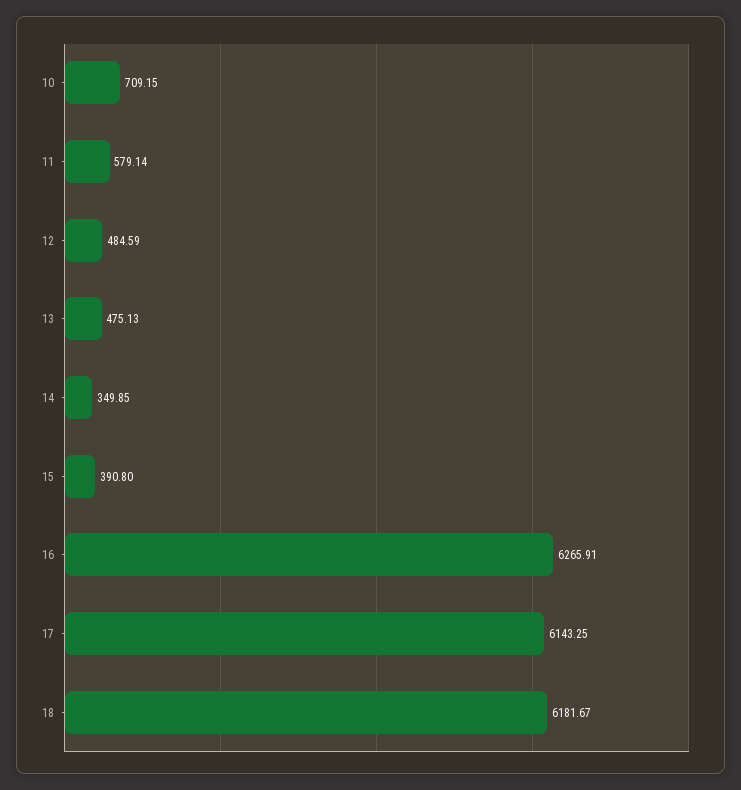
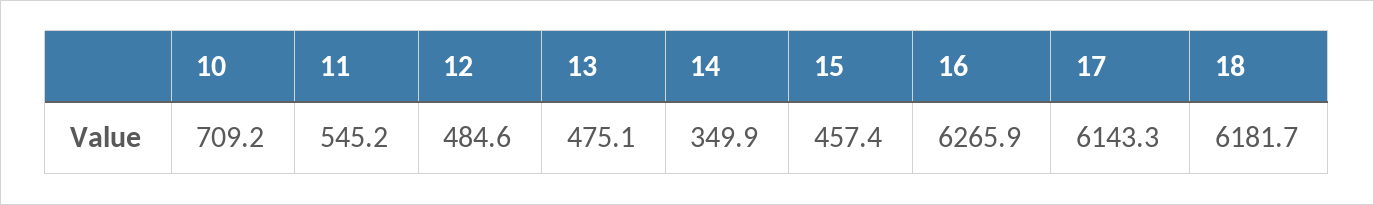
  {
    "10": 709.15,
-   "11": 579.14,
+   "11": 545.2,
    "12": 484.59,
    "13": 475.13,
    "14": 349.85,
-   "15": 390.8,
+   "15": 457.4,
    "16": 6265.91,
    "17": 6143.25,
    "18": 6181.67
  }

